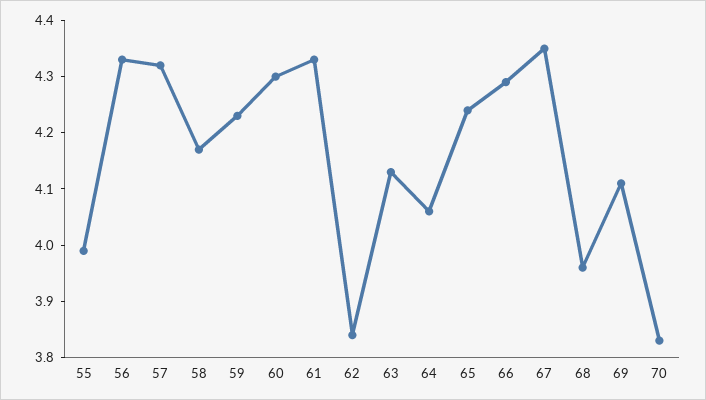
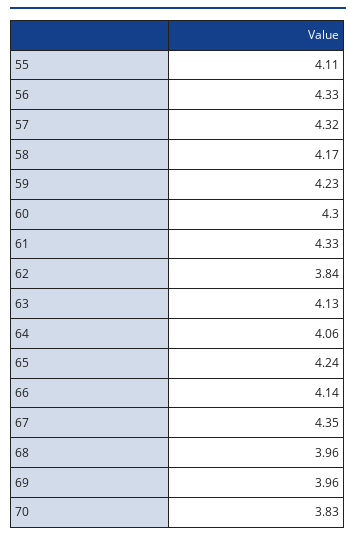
  {
-   "55": 4,
+   "55": 4.11,
    "56": 4.33,
    "57": 4.32,
    "58": 4.17,
    "59": 4.23,
    "60": 4.3,
    "61": 4.33,
    "62": 3.84,
    "63": 4.13,
    "64": 4.06,
    "65": 4.24,
-   "66": 4.3,
+   "66": 4.14,
    "67": 4.35,
    "68": 3.96,
-   "69": 4.1,
+   "69": 3.96,
    "70": 3.83
  }

